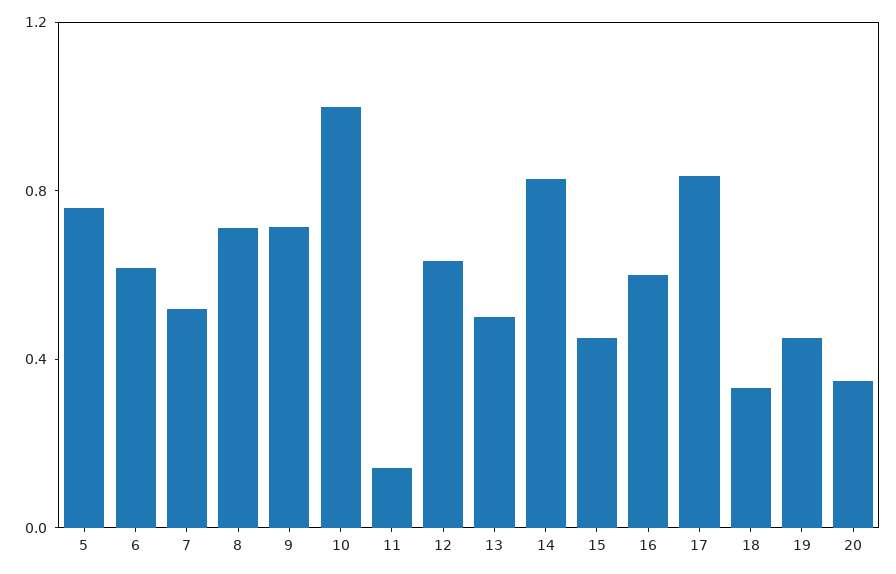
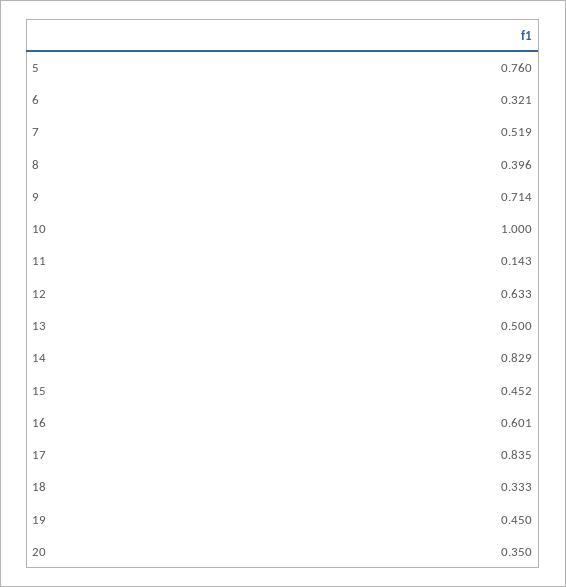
  {
    "5": 0.76,
-   "6": 0.6,
+   "6": 0.321,
    "7": 0.519,
-   "8": 0.7,
+   "8": 0.396,
    "9": 0.714,
    "10": 1,
    "11": 0.143,
    "12": 0.633,
    "13": 0.5,
    "14": 0.829,
    "15": 0.452,
    "16": 0.601,
    "17": 0.835,
    "18": 0.333,
    "19": 0.45,
    "20": 0.35
  }

